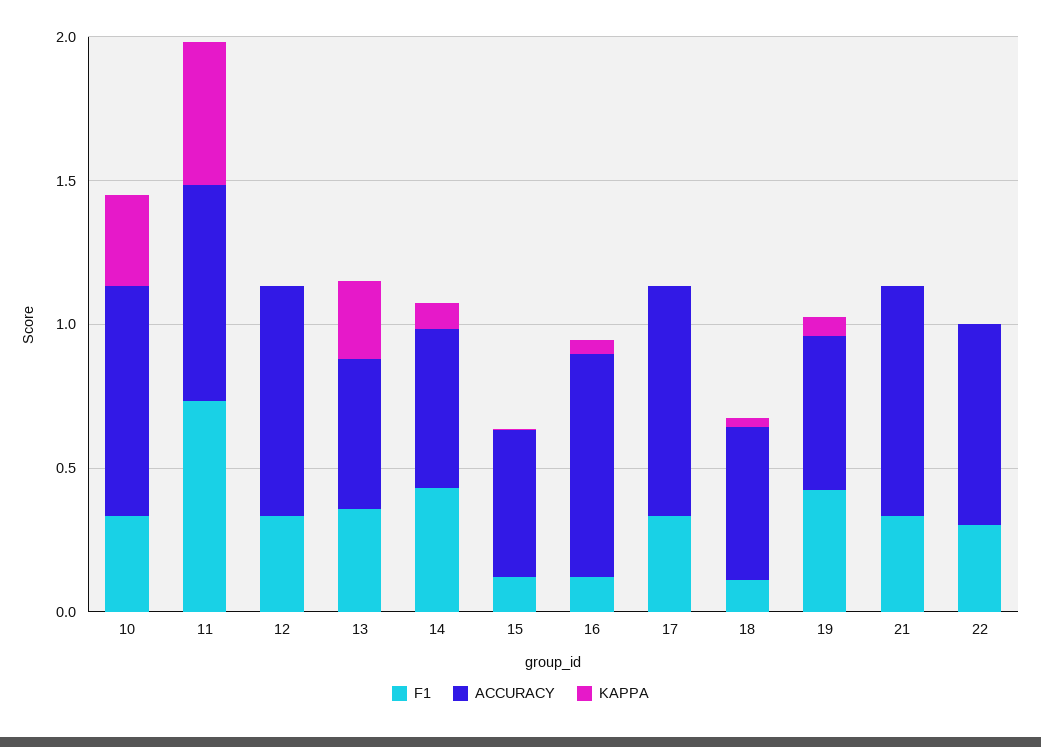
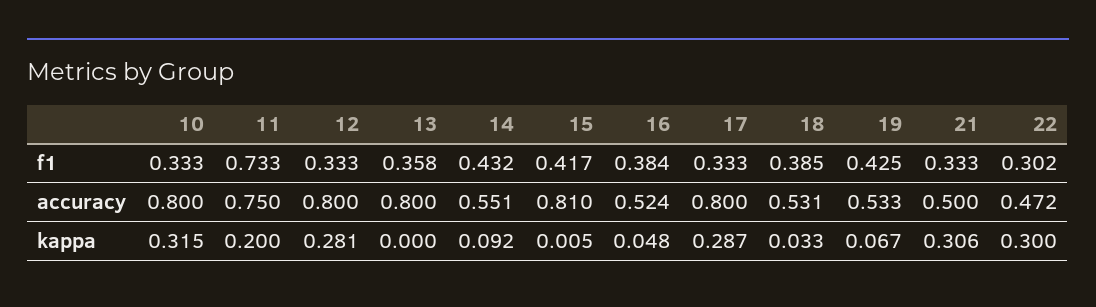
  {
    "F1": {
      "10": 0.333,
      "11": 0.733,
      "12": 0.333,
      "13": 0.358,
      "14": 0.432,
-     "15": 0.1,
+     "15": 0.417,
-     "16": 0.1,
+     "16": 0.384,
      "17": 0.333,
-     "18": 0.1,
+     "18": 0.385,
      "19": 0.425,
      "21": 0.333,
      "22": 0.302
    },
    "ACCURACY": {
      "10": 0.8,
      "11": 0.75,
      "12": 0.8,
-     "13": 0.5,
+     "13": 0.8,
      "14": 0.551,
-     "15": 0.5,
+     "15": 0.81,
-     "16": 0.8,
+     "16": 0.524,
      "17": 0.8,
      "18": 0.531,
      "19": 0.533,
-     "21": 0.8,
+     "21": 0.5,
-     "22": 0.7
+     "22": 0.472
    },
    "KAPPA": {
      "10": 0.315,
-     "11": 0.5,
+     "11": 0.2,
-     "12": 0,
+     "12": 0.281,
-     "13": 0.3,
+     "13": 0,
      "14": 0.092,
      "15": 0.005,
      "16": 0.048,
-     "17": 0,
+     "17": 0.287,
      "18": 0.033,
      "19": 0.067,
-     "21": 0,
+     "21": 0.306,
-     "22": 0
+     "22": 0.3
    }
  }

